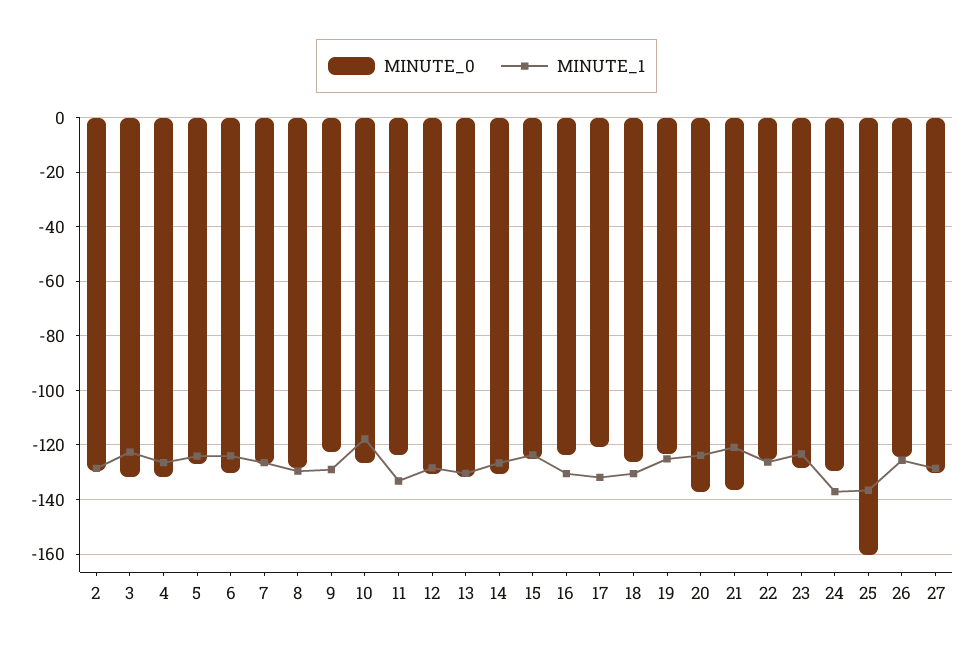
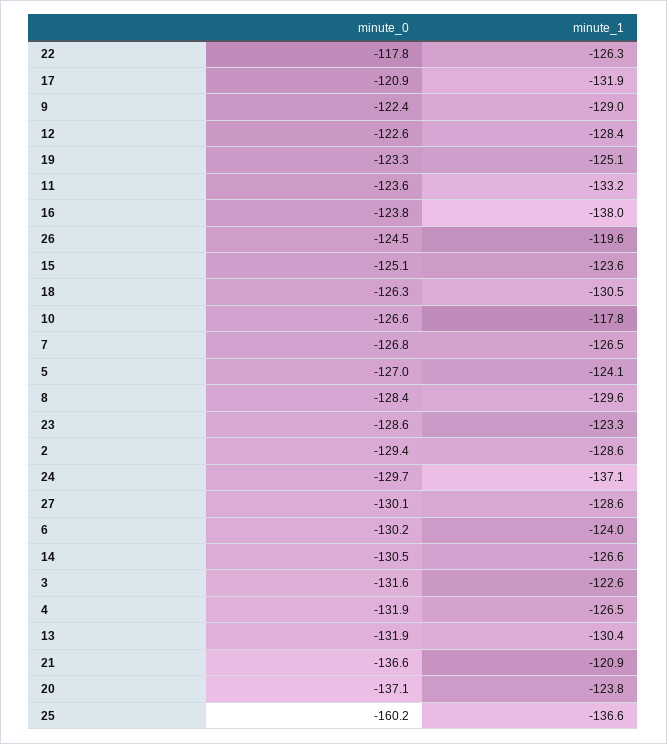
  {
    "MINUTE_0": {
      "2": -129.4,
      "3": -131.6,
      "4": -131.9,
      "5": -127,
      "6": -130.2,
      "7": -126.8,
      "8": -128.4,
      "9": -122.4,
      "10": -126.6,
      "11": -123.6,
-     "12": -130,
+     "12": -122.6,
      "13": -131.9,
      "14": -130.5,
      "15": -125.1,
      "16": -123.8,
      "17": -120.9,
      "18": -126.3,
      "19": -123.3,
      "20": -137.1,
      "21": -136.6,
-     "22": -125,
+     "22": -117.8,
      "23": -128.6,
      "24": -129.7,
      "25": -160.2,
      "26": -124.5,
      "27": -130.1
    },
    "MINUTE_1": {
      "2": -128.6,
      "3": -122.6,
      "4": -126.5,
      "5": -124.1,
      "6": -124,
      "7": -126.5,
      "8": -129.6,
      "9": -129,
      "10": -117.8,
      "11": -133.2,
      "12": -128.4,
      "13": -130.4,
      "14": -126.6,
      "15": -123.6,
-     "16": -130,
+     "16": -138,
      "17": -131.9,
      "18": -130.5,
      "19": -125.1,
      "20": -123.8,
      "21": -120.9,
      "22": -126.3,
      "23": -123.3,
      "24": -137.1,
      "25": -136.6,
-     "26": -125,
+     "26": -119.6,
      "27": -128.6
    }
  }

